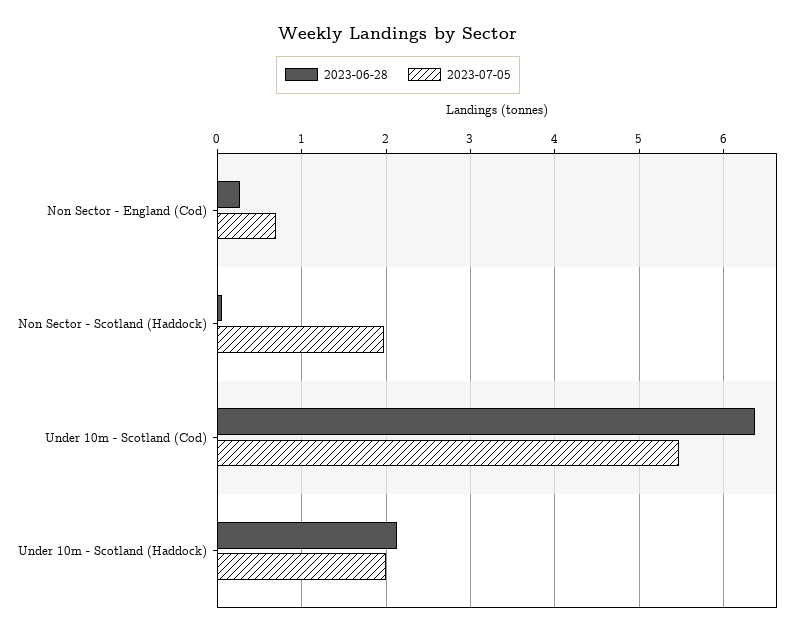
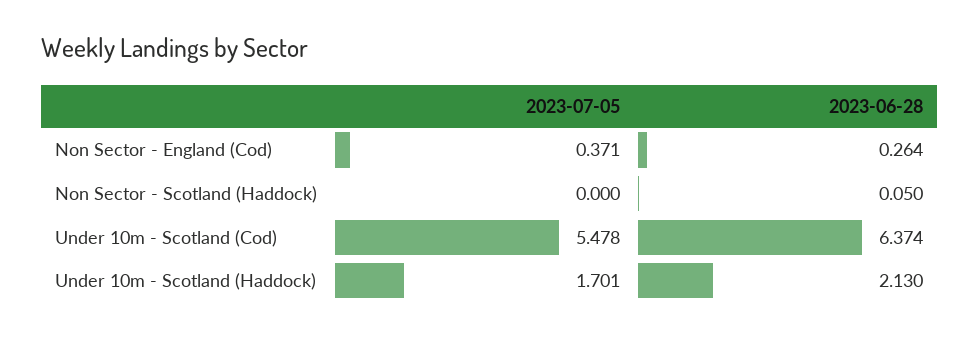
  {
    "2023-06-28": {
      "Non Sector - England (Cod)": 0.264,
      "Non Sector - Scotland (Haddock)": 0.05,
      "Under 10m - Scotland (Cod)": 6.374,
      "Under 10m - Scotland (Haddock)": 2.13
    },
    "2023-07-05": {
-     "Non Sector - England (Cod)": 0.7,
+     "Non Sector - England (Cod)": 0.371,
-     "Non Sector - Scotland (Haddock)": 2,
+     "Non Sector - Scotland (Haddock)": 0,
      "Under 10m - Scotland (Cod)": 5.478,
-     "Under 10m - Scotland (Haddock)": 2
+     "Under 10m - Scotland (Haddock)": 1.701
    }
  }

